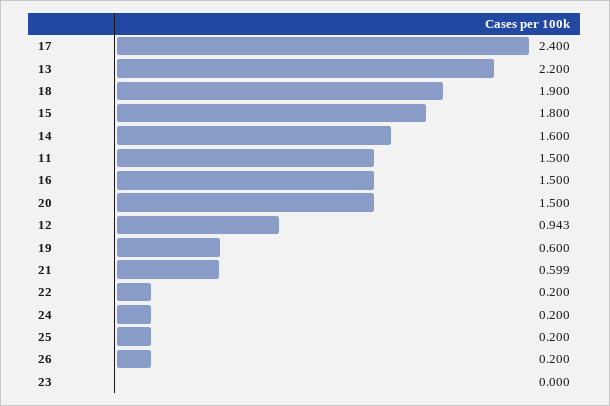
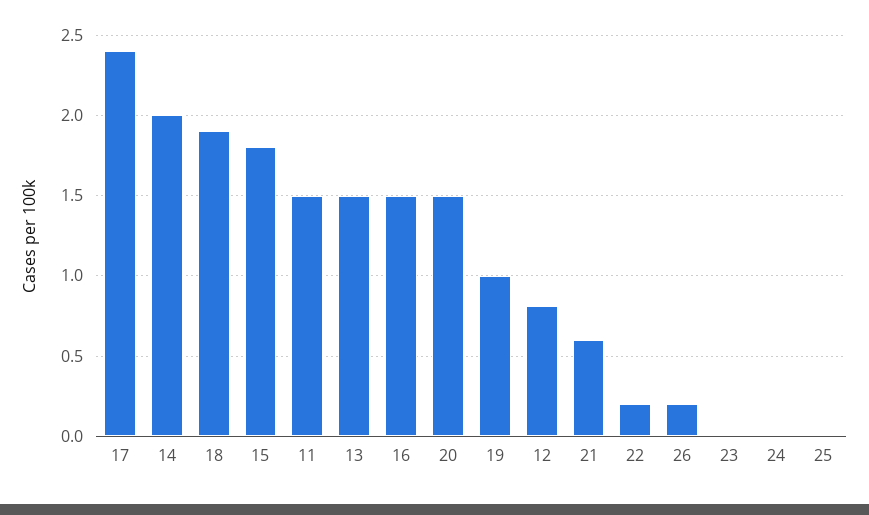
  {
    "17": 2.4,
-   "13": 2.2,
+   "13": 1.5,
    "18": 1.9,
    "15": 1.8,
-   "14": 1.6,
+   "14": 2,
    "11": 1.5,
    "16": 1.5,
    "20": 1.5,
-   "12": 0.943,
+   "12": 0.8,
-   "19": 0.6,
+   "19": 1,
    "21": 0.599,
    "22": 0.2,
-   "24": 0.2,
+   "24": 0,
-   "25": 0.2,
+   "25": 0,
    "26": 0.2,
    "23": 0
  }

